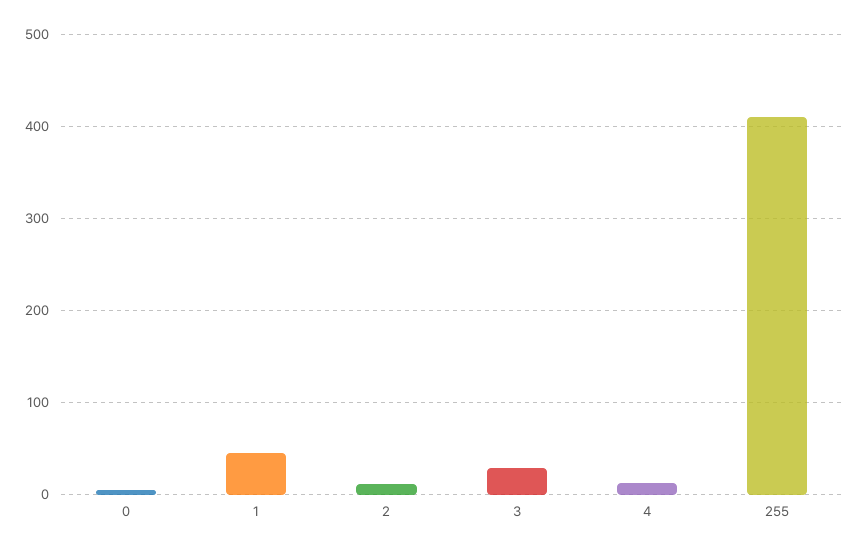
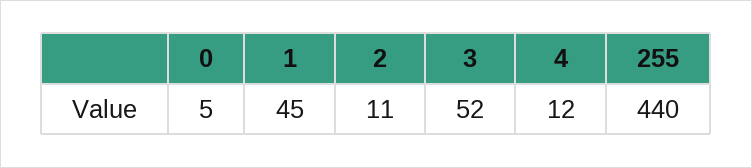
  {
    "0": 5,
    "1": 45,
    "2": 11,
-   "3": 30,
+   "3": 52,
    "4": 12,
-   "255": 410
+   "255": 440
  }

